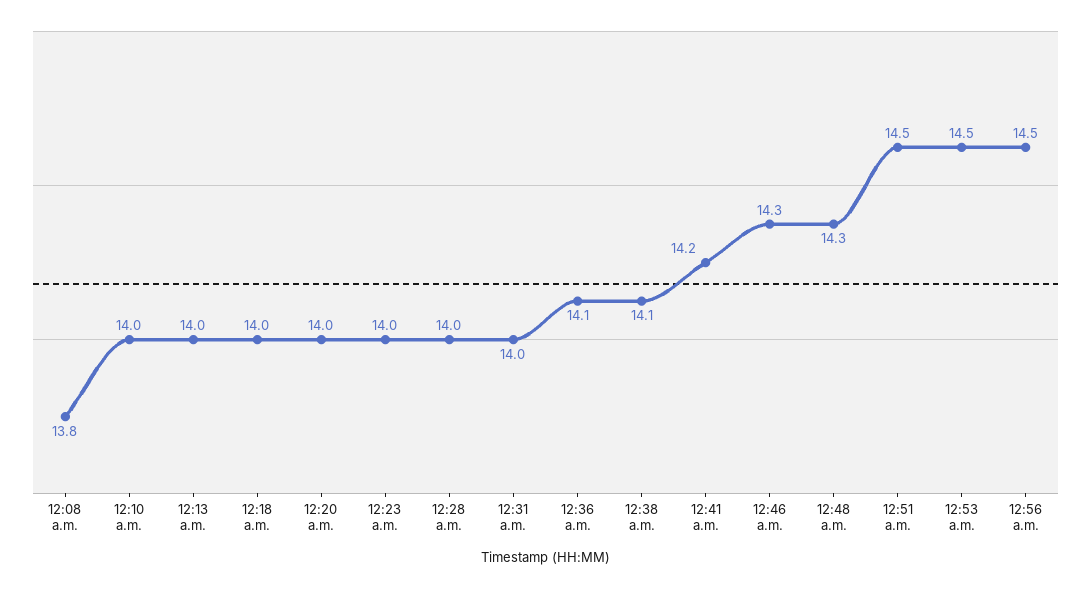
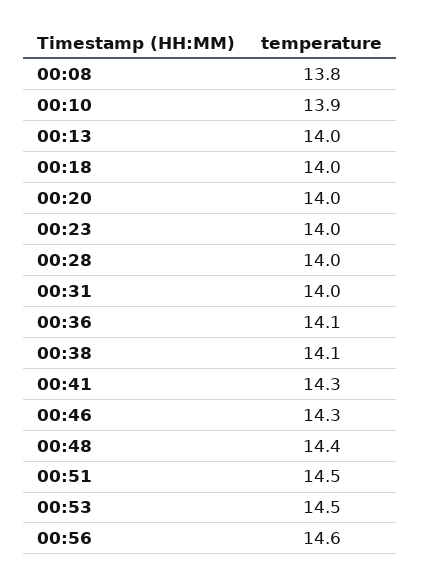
  {
    "12:08 a.m.": 13.8,
-   "12:10 a.m.": 14,
+   "12:10 a.m.": 13.9,
    "12:13 a.m.": 14,
    "12:18 a.m.": 14,
    "12:20 a.m.": 14,
    "12:23 a.m.": 14,
    "12:28 a.m.": 14,
    "12:31 a.m.": 14,
    "12:36 a.m.": 14.1,
    "12:38 a.m.": 14.1,
-   "12:41 a.m.": 14.2,
+   "12:41 a.m.": 14.3,
    "12:46 a.m.": 14.3,
-   "12:48 a.m.": 14.3,
+   "12:48 a.m.": 14.4,
    "12:51 a.m.": 14.5,
    "12:53 a.m.": 14.5,
-   "12:56 a.m.": 14.5
+   "12:56 a.m.": 14.6
  }

